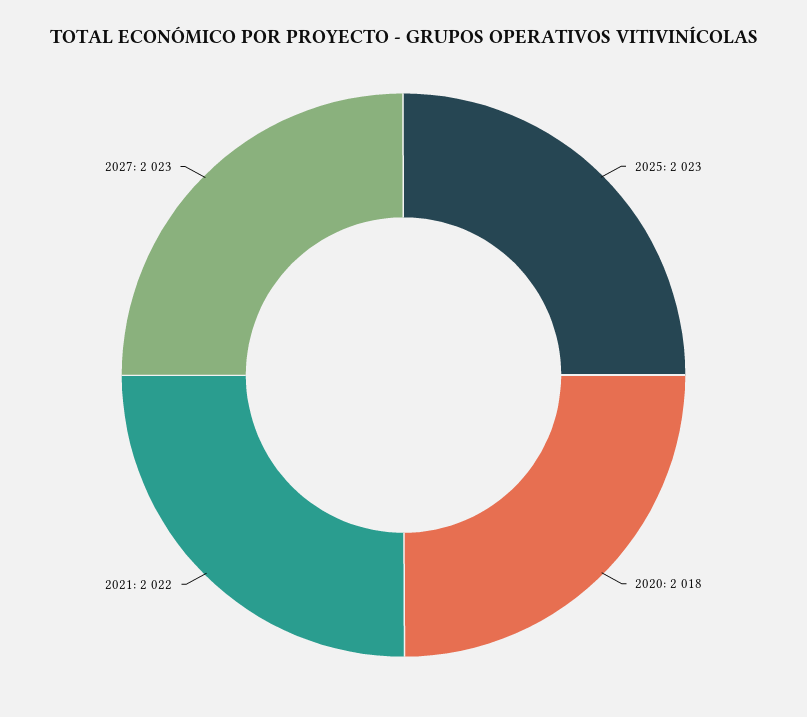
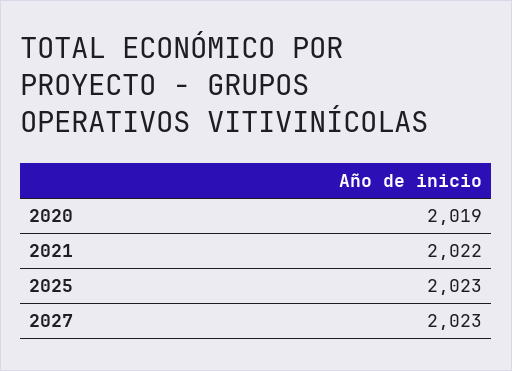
  {
    "2025": 2023,
-   "2020": 2018,
+   "2020": 2019,
    "2021": 2022,
    "2027": 2023
  }

